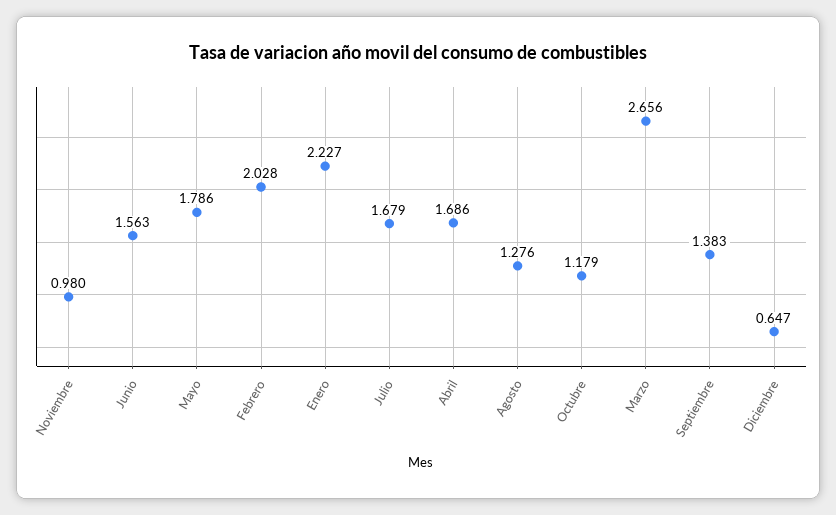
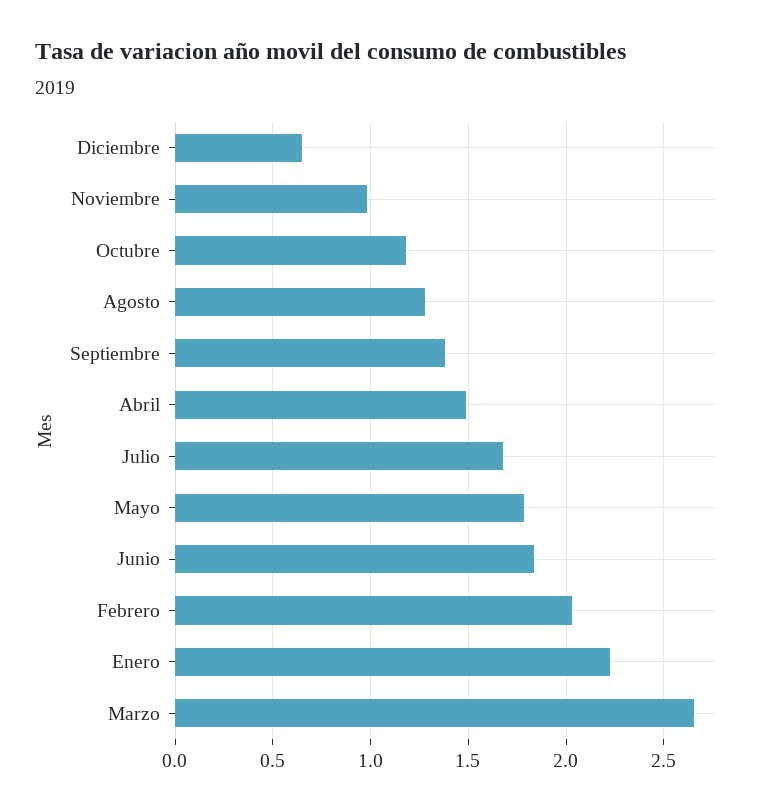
  {
    "Noviembre": 0.98,
-   "Junio": 1.563,
+   "Junio": 1.85,
    "Mayo": 1.786,
    "Febrero": 2.028,
    "Enero": 2.227,
    "Julio": 1.679,
-   "Abril": 1.686,
+   "Abril": 1.5,
    "Agosto": 1.276,
    "Octubre": 1.179,
    "Marzo": 2.656,
    "Septiembre": 1.383,
    "Diciembre": 0.647
  }

